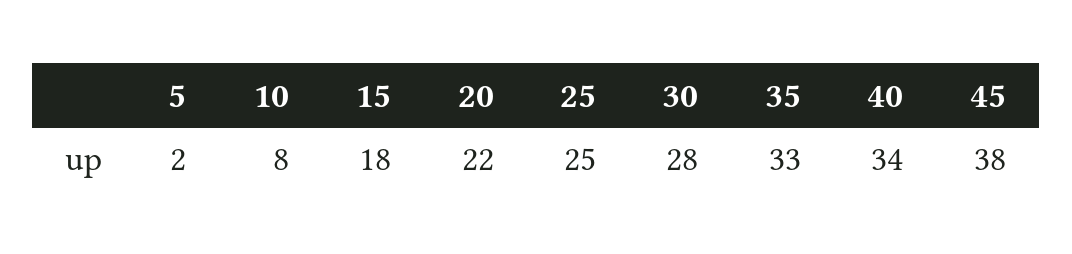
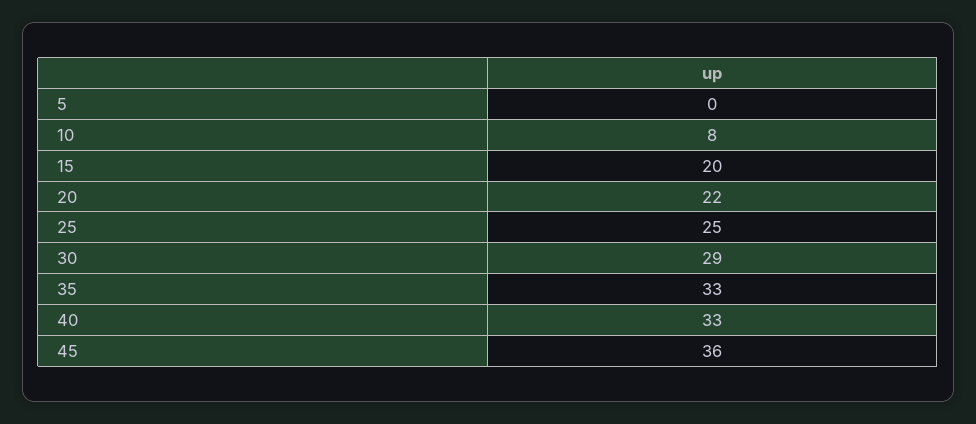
  {
-   "5": 2,
+   "5": 0,
    "10": 8,
-   "15": 18,
+   "15": 20,
    "20": 22,
    "25": 25,
-   "30": 28,
+   "30": 29,
    "35": 33,
-   "40": 34,
+   "40": 33,
-   "45": 38
+   "45": 36
  }

